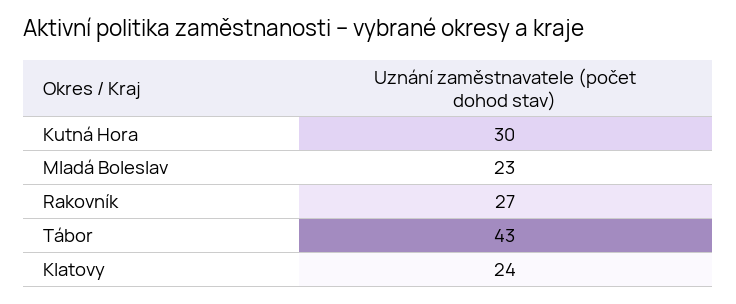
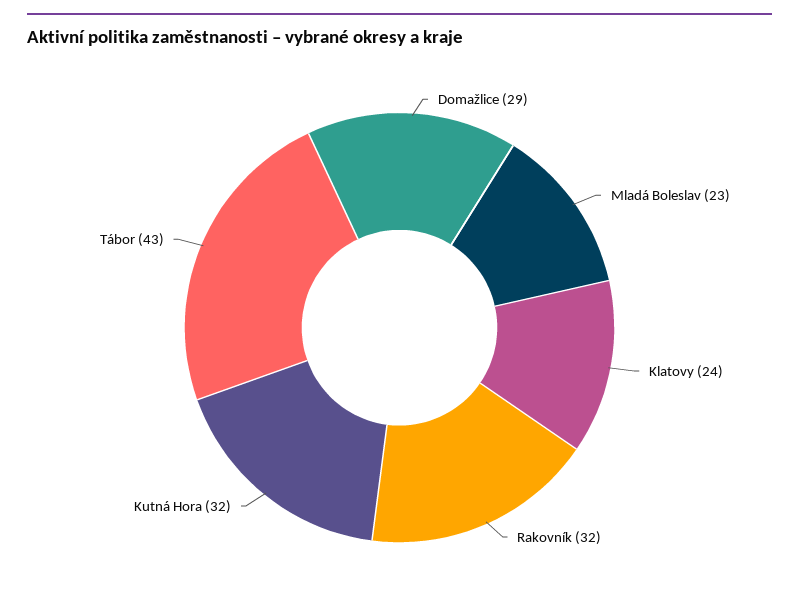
  {
-   "Kutná Hora": 30,
+   "Kutná Hora": 32,
    "Mladá Boleslav": 23,
-   "Rakovník": 27,
+   "Rakovník": 32,
    "Tábor": 43,
-   "Klatovy": 24
+   "Klatovy": 24,
+   "Domažlice": 29
  }

